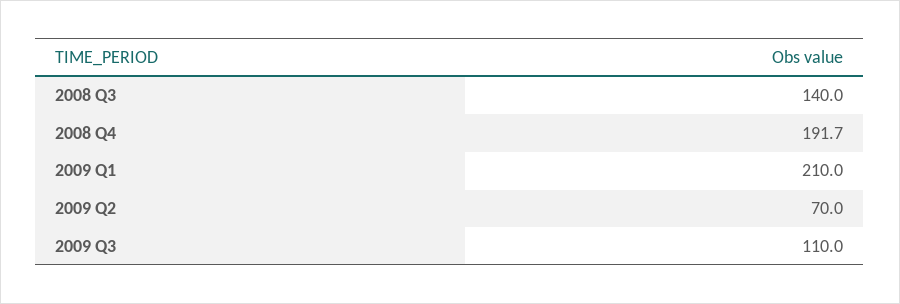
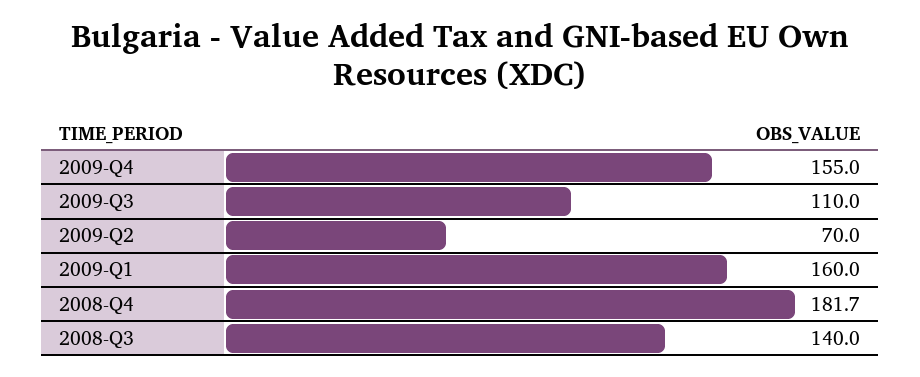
  {
    "2008 Q3": 140,
-   "2008 Q4": 191.7,
+   "2008 Q4": 181.7,
-   "2009 Q1": 210,
+   "2009 Q1": 160,
    "2009 Q2": 70,
-   "2009 Q3": 110
+   "2009 Q3": 110,
+   "2009-Q4": 155
  }

